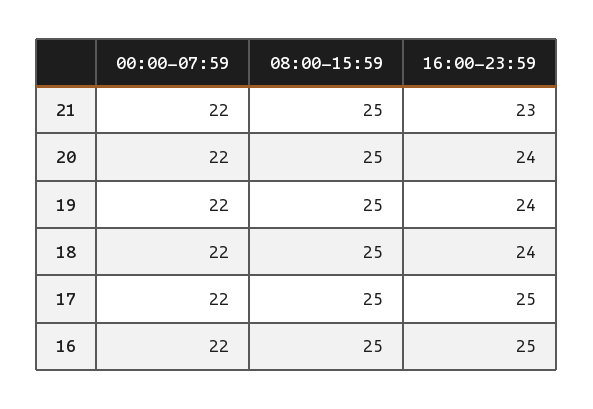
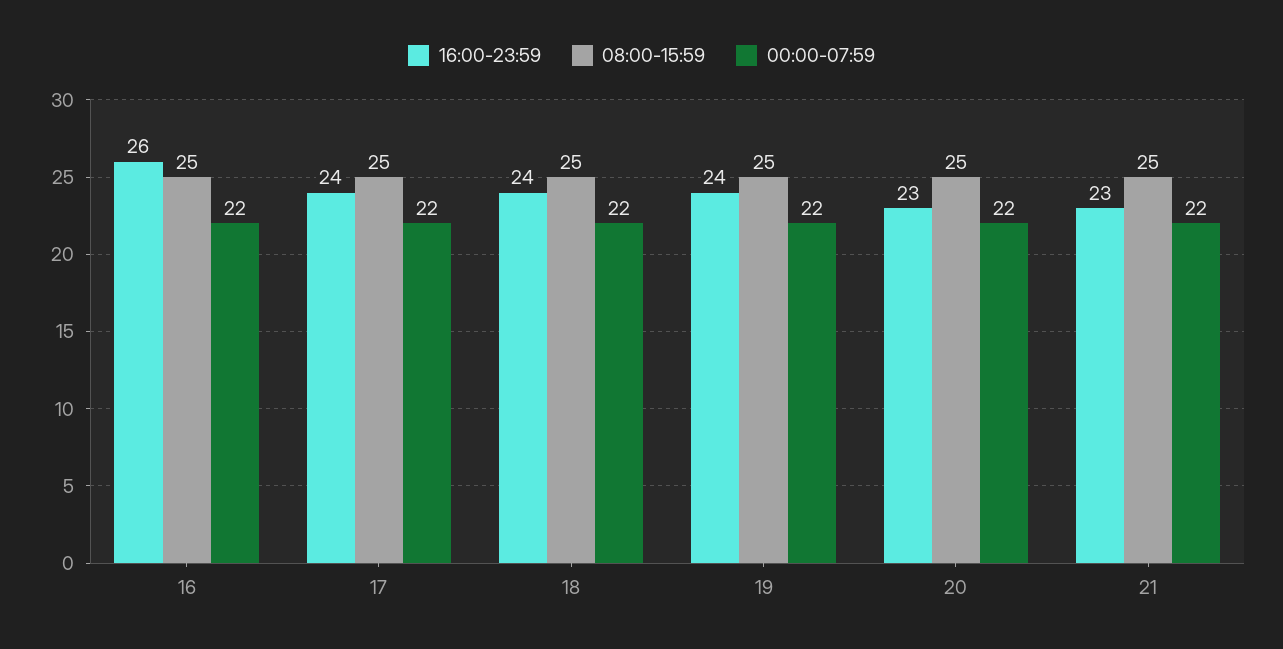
  {
    "00:00-07:59": {
      "21": 22,
      "20": 22,
      "19": 22,
      "18": 22,
      "17": 22,
      "16": 22
    },
    "08:00-15:59": {
      "21": 25,
      "20": 25,
      "19": 25,
      "18": 25,
      "17": 25,
      "16": 25
    },
    "16:00-23:59": {
      "21": 23,
-     "20": 24,
+     "20": 23,
      "19": 24,
      "18": 24,
-     "17": 25,
+     "17": 24,
-     "16": 25
+     "16": 26
    }
  }

